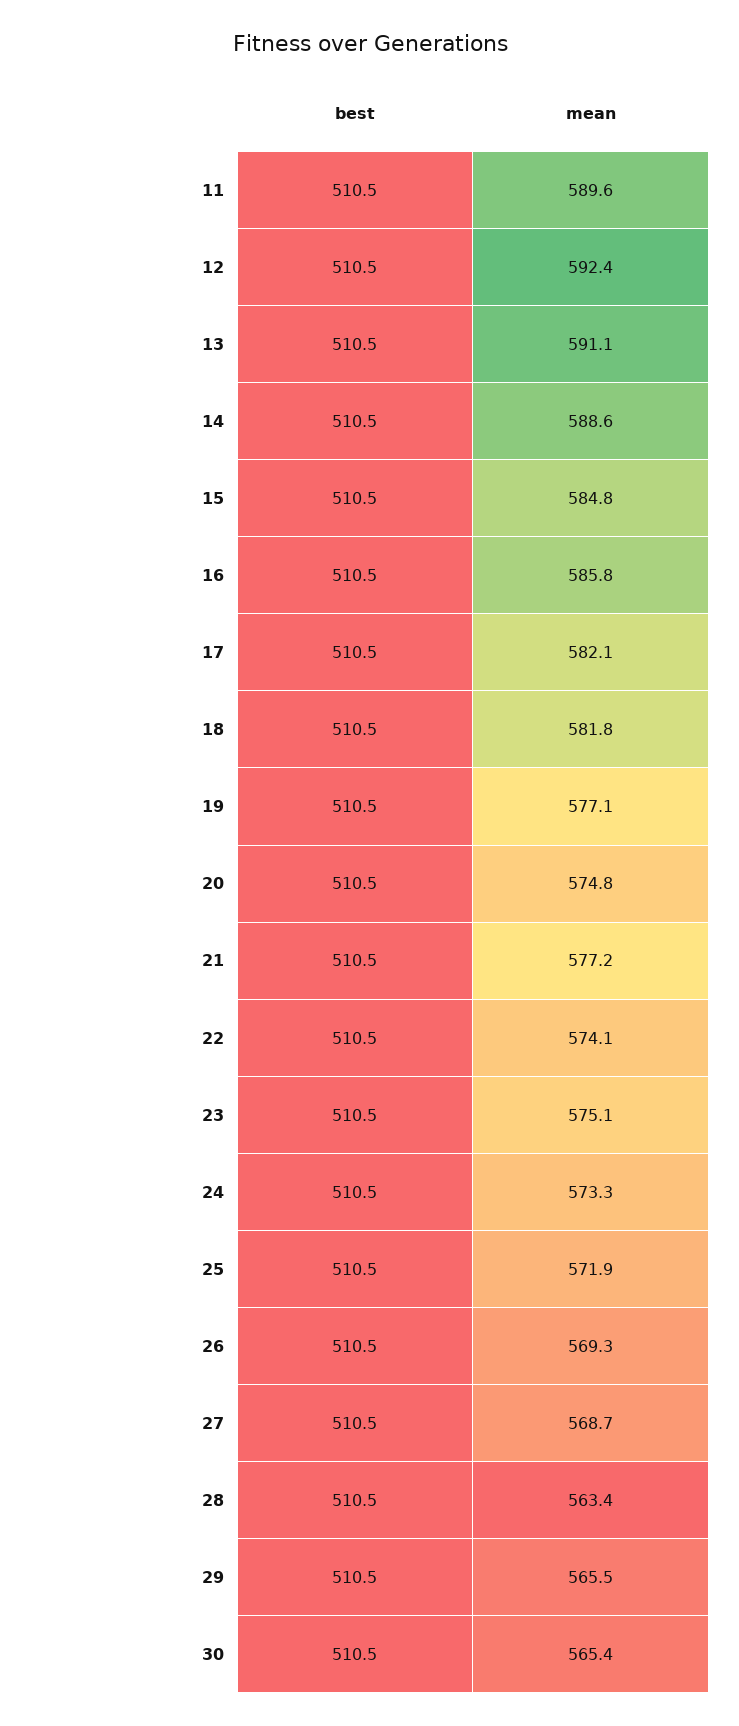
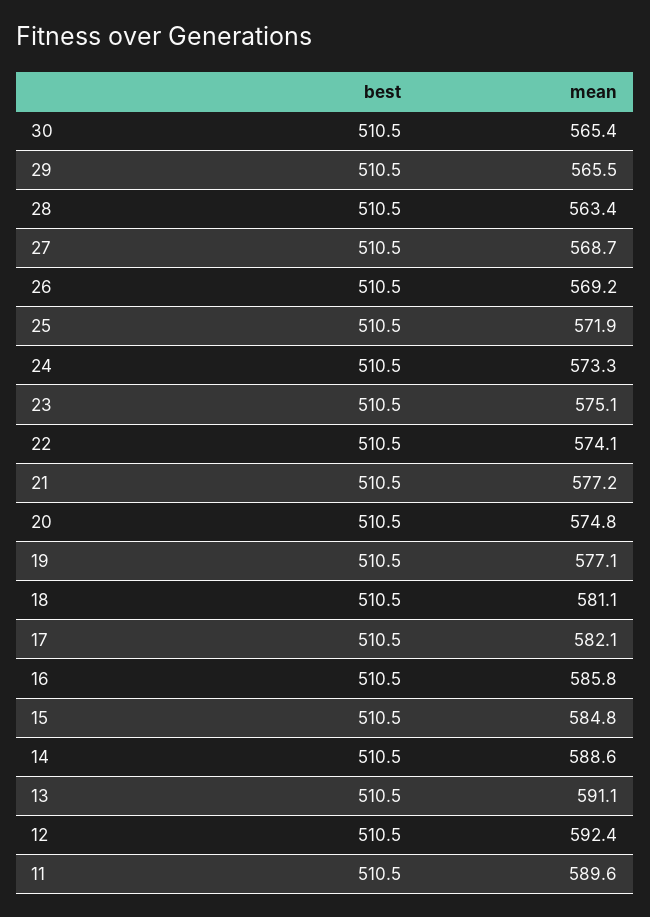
  {
    "best": {
      "11": 510.5,
      "12": 510.5,
      "13": 510.5,
      "14": 510.5,
      "15": 510.5,
      "16": 510.5,
      "17": 510.5,
      "18": 510.5,
      "19": 510.5,
      "20": 510.5,
      "21": 510.5,
      "22": 510.5,
      "23": 510.5,
      "24": 510.5,
      "25": 510.5,
      "26": 510.5,
      "27": 510.5,
      "28": 510.5,
      "29": 510.5,
      "30": 510.5
    },
    "mean": {
      "11": 589.6,
      "12": 592.4,
      "13": 591.1,
      "14": 588.6,
      "15": 584.8,
      "16": 585.8,
      "17": 582.1,
-     "18": 581.8,
+     "18": 581.1,
      "19": 577.1,
      "20": 574.8,
      "21": 577.2,
      "22": 574.1,
      "23": 575.1,
      "24": 573.3,
      "25": 571.9,
-     "26": 569.3,
+     "26": 569.2,
      "27": 568.7,
      "28": 563.4,
      "29": 565.5,
      "30": 565.4
    }
  }

